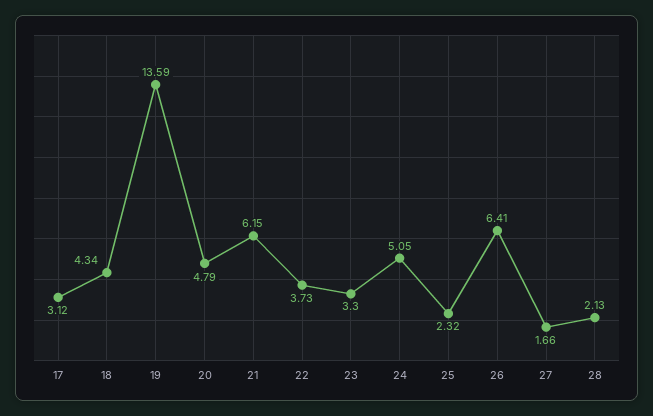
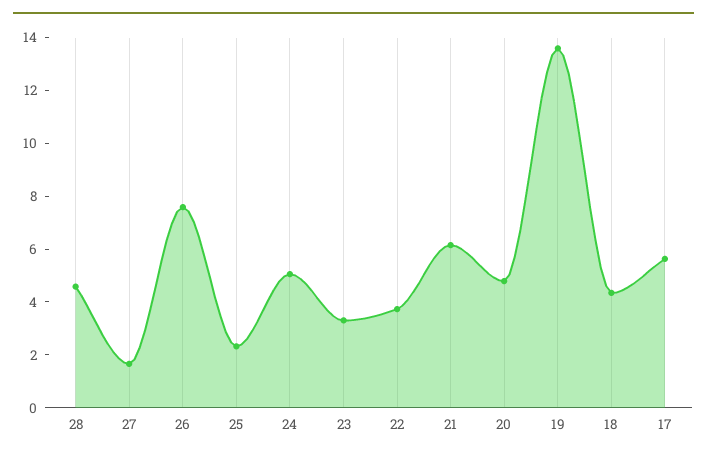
  {
-   "17": 3.12,
+   "17": 5.5,
    "18": 4.34,
    "19": 13.59,
    "20": 4.79,
    "21": 6.15,
    "22": 3.73,
    "23": 3.3,
    "24": 5.05,
    "25": 2.32,
-   "26": 6.41,
+   "26": 7.5,
    "27": 1.66,
-   "28": 2.13
+   "28": 4.5
  }

